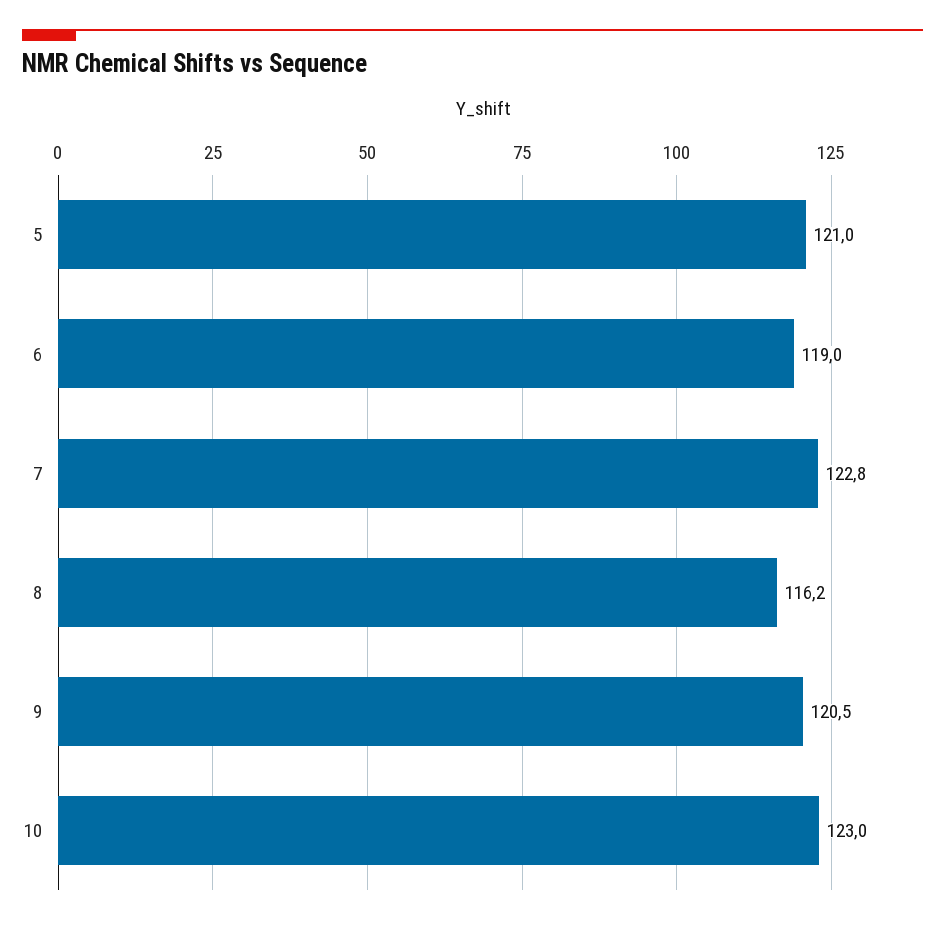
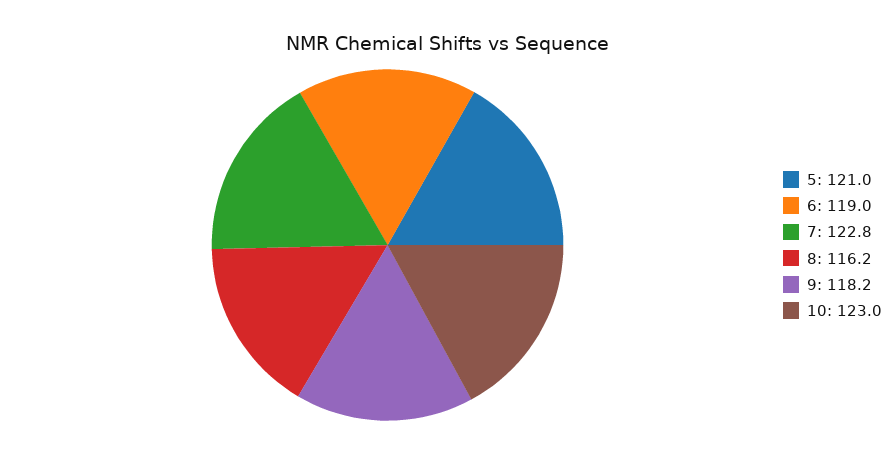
  {
    "5": 121,
    "6": 119,
    "7": 122.8,
    "8": 116.2,
-   "9": 120.5,
+   "9": 118.2,
    "10": 123
  }

